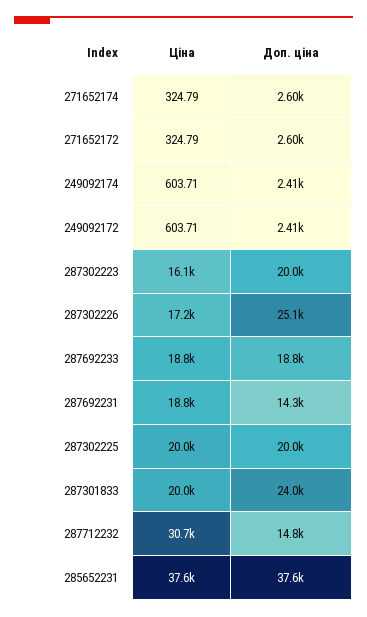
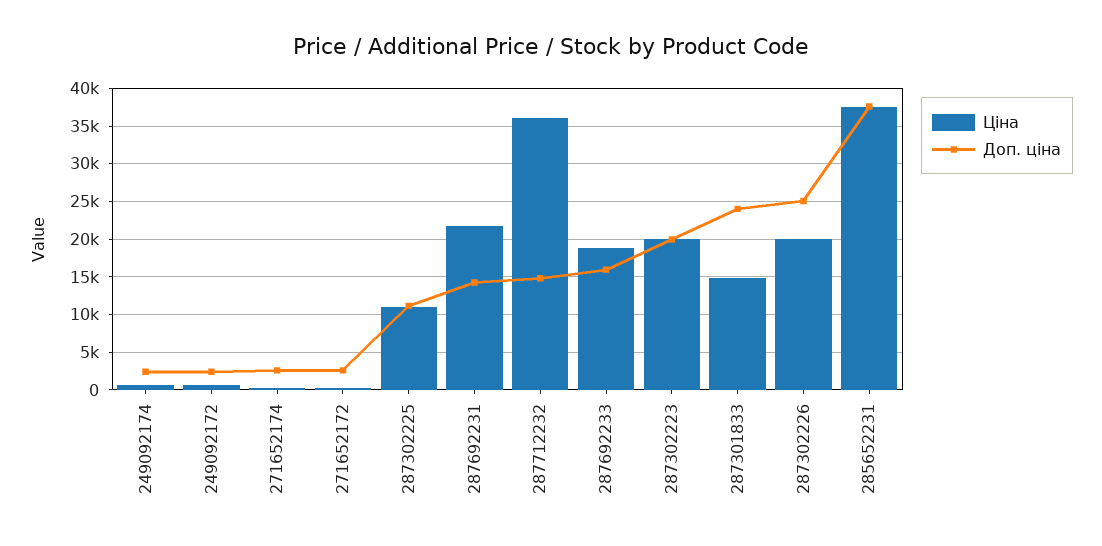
  {
    "Ціна": {
      "271652174": 324.79,
      "271652172": 324.79,
      "249092174": 603.71,
      "249092172": 603.71,
-     "287302223": 16100,
+     "287302223": 20000,
-     "287302226": 17200,
+     "287302226": 20000,
      "287692233": 18800,
-     "287692231": 18800,
+     "287692231": 22000,
-     "287302225": 20000,
+     "287302225": 11000,
-     "287301833": 20000,
+     "287301833": 15000,
-     "287712232": 30700,
+     "287712232": 36000,
      "285652231": 37600
    },
    "Доп. ціна": {
      "271652174": 2600,
      "271652172": 2600,
      "249092174": 2410,
      "249092172": 2410,
      "287302223": 20000,
      "287302226": 25100,
-     "287692233": 18800,
+     "287692233": 16000,
      "287692231": 14300,
-     "287302225": 20000,
+     "287302225": 11000,
      "287301833": 24000,
      "287712232": 14800,
      "285652231": 37600
    }
  }

